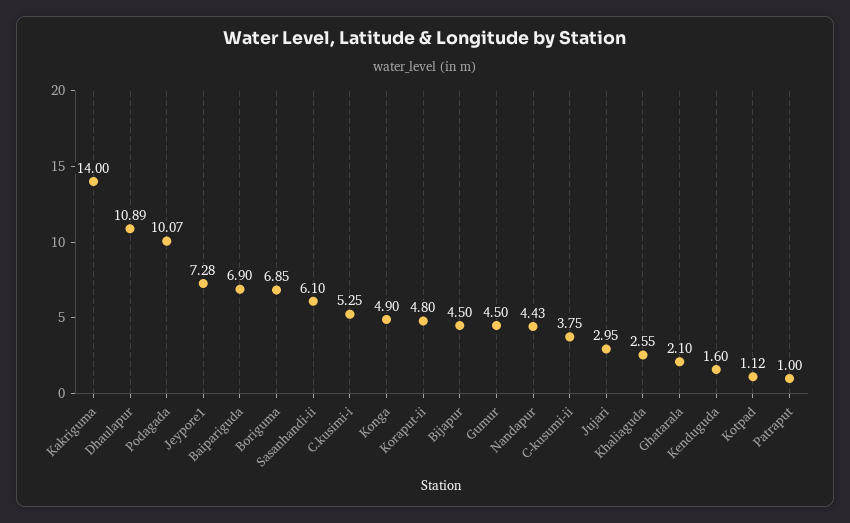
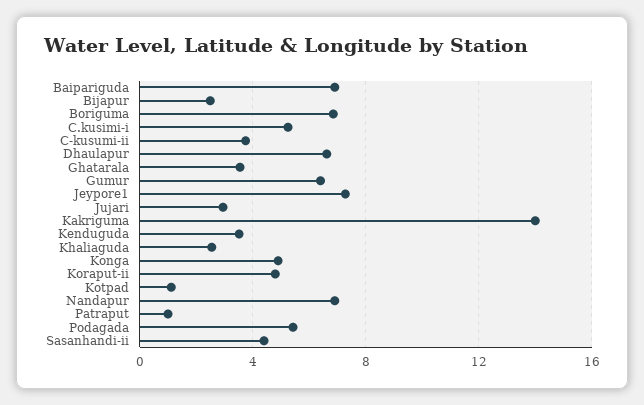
  {
    "Kakriguma": 14,
-   "Dhaulapur": 10.89,
+   "Dhaulapur": 6.5,
-   "Podagada": 10.07,
+   "Podagada": 5.5,
    "Jeypore1": 7.28,
    "Baipariguda": 6.9,
    "Boriguma": 6.85,
-   "Sasanhandi-ii": 6.1,
+   "Sasanhandi-ii": 4.5,
    "C.kusimi-i": 5.25,
    "Konga": 4.9,
    "Koraput-ii": 4.8,
-   "Bijapur": 4.5,
+   "Bijapur": 2.5,
-   "Gumur": 4.5,
+   "Gumur": 6.5,
-   "Nandapur": 4.43,
+   "Nandapur": 7,
    "C-kusumi-ii": 3.75,
    "Jujari": 2.95,
    "Khaliaguda": 2.55,
-   "Ghatarala": 2.1,
+   "Ghatarala": 3.5,
-   "Kenduguda": 1.6,
+   "Kenduguda": 3.5,
    "Kotpad": 1.12,
    "Patraput": 1
  }

